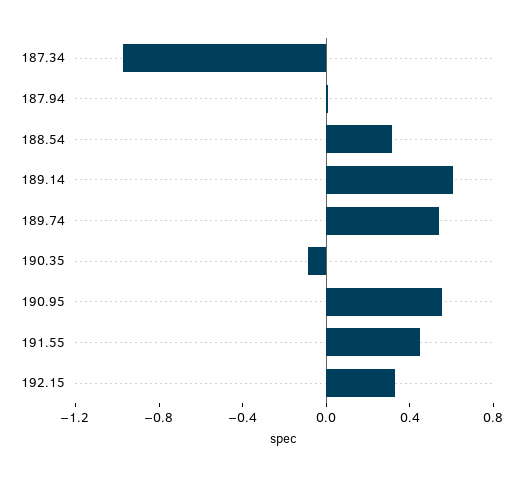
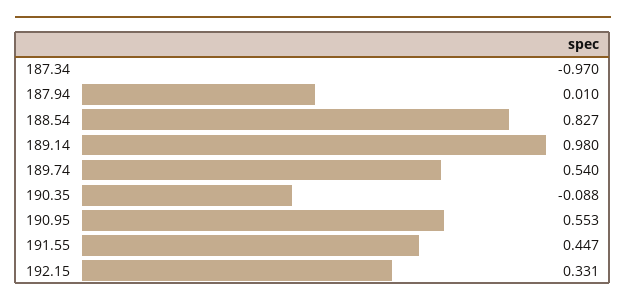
  {
    "187.34": -0.97,
    "187.94": 0.01,
-   "188.54": 0.3,
+   "188.54": 0.827,
-   "189.14": 0.6,
+   "189.14": 0.98,
    "189.74": 0.54,
    "190.35": -0.088,
    "190.95": 0.553,
    "191.55": 0.447,
    "192.15": 0.331
  }

